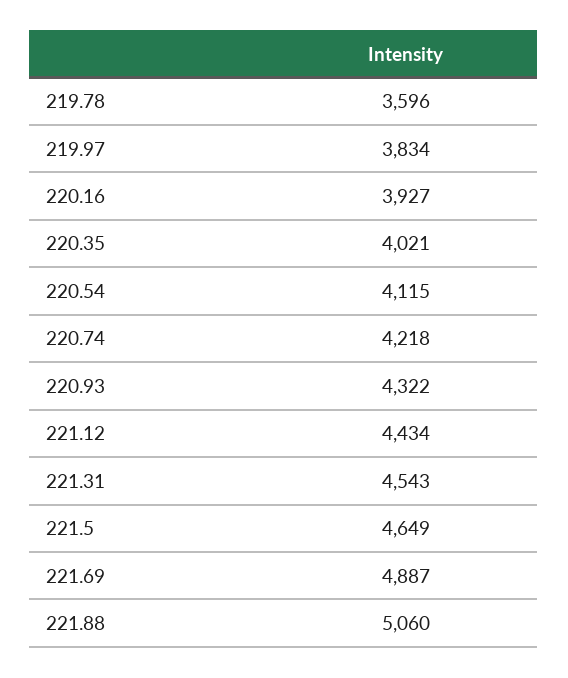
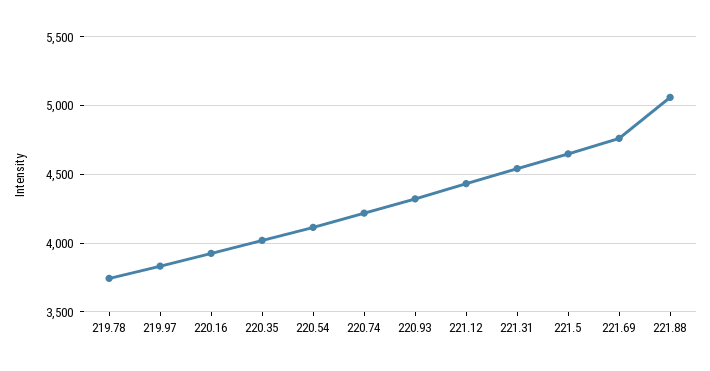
  {
-   "219.78": 3596,
+   "219.78": 3750,
    "219.97": 3834,
    "220.16": 3927,
    "220.35": 4021,
    "220.54": 4115,
    "220.74": 4218,
    "220.93": 4322,
    "221.12": 4434,
    "221.31": 4543,
    "221.5": 4649,
-   "221.69": 4887,
+   "221.69": 4750,
    "221.88": 5060
  }

